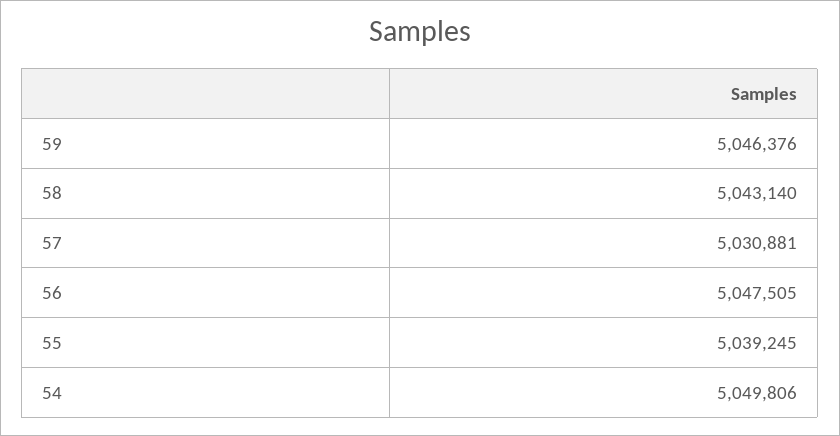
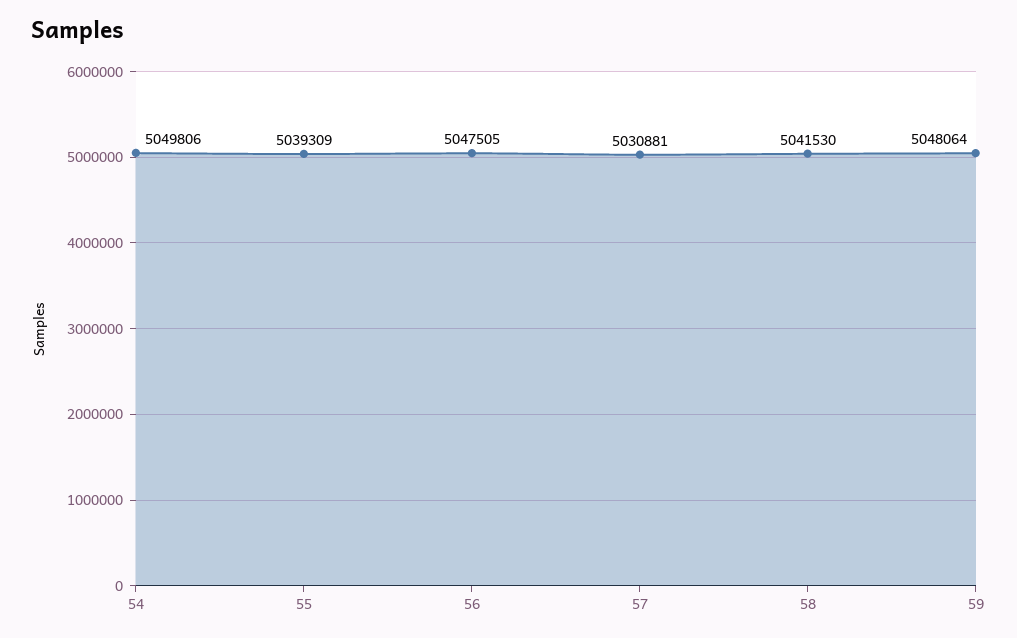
  {
-   "59": 5046376,
+   "59": 5048064,
-   "58": 5043140,
+   "58": 5041530,
    "57": 5030881,
    "56": 5047505,
-   "55": 5039245,
+   "55": 5039309,
    "54": 5049806
  }

